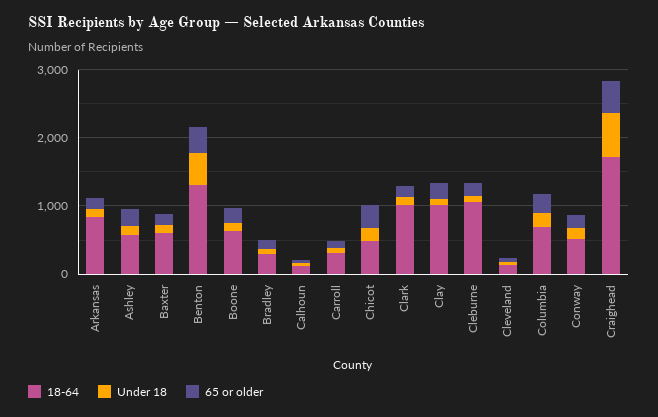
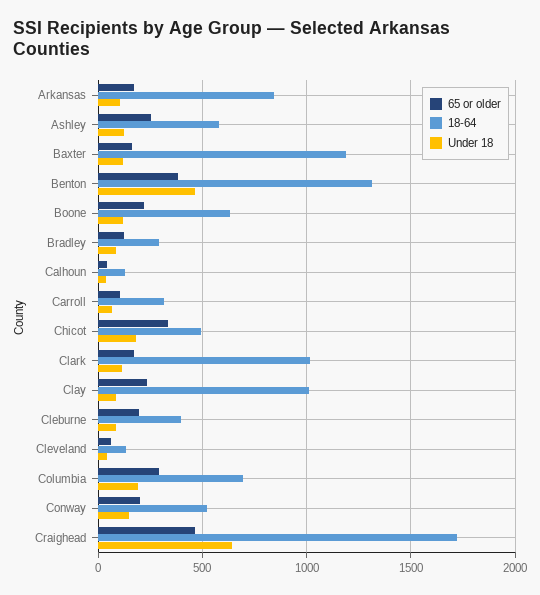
  {
    "18-64": {
      "Arkansas": 850,
      "Ashley": 600,
-     "Baxter": 600,
+     "Baxter": 1200,
      "Benton": 1300,
      "Boone": 650,
      "Bradley": 300,
      "Calhoun": 150,
      "Carroll": 300,
      "Chicot": 500,
      "Clark": 1000,
      "Clay": 1000,
-     "Cleburne": 1000,
+     "Cleburne": 400,
      "Cleveland": 150,
      "Columbia": 700,
      "Conway": 500,
      "Craighead": 1700
    },
    "Under 18": {
      "Arkansas": 100,
      "Ashley": 100,
      "Baxter": 100,
      "Benton": 450,
      "Boone": 100,
      "Bradley": 100,
      "Calhoun": 50,
      "Carroll": 50,
      "Chicot": 200,
      "Clark": 100,
      "Clay": 100,
      "Cleburne": 100,
      "Cleveland": 50,
      "Columbia": 200,
      "Conway": 150,
      "Craighead": 650
    },
    "65 or older": {
      "Arkansas": 150,
      "Ashley": 250,
      "Baxter": 150,
      "Benton": 400,
      "Boone": 200,
      "Bradley": 100,
      "Calhoun": 50,
      "Carroll": 100,
      "Chicot": 350,
      "Clark": 150,
      "Clay": 250,
      "Cleburne": 200,
      "Cleveland": 50,
      "Columbia": 300,
      "Conway": 200,
      "Craighead": 450
    }
  }

